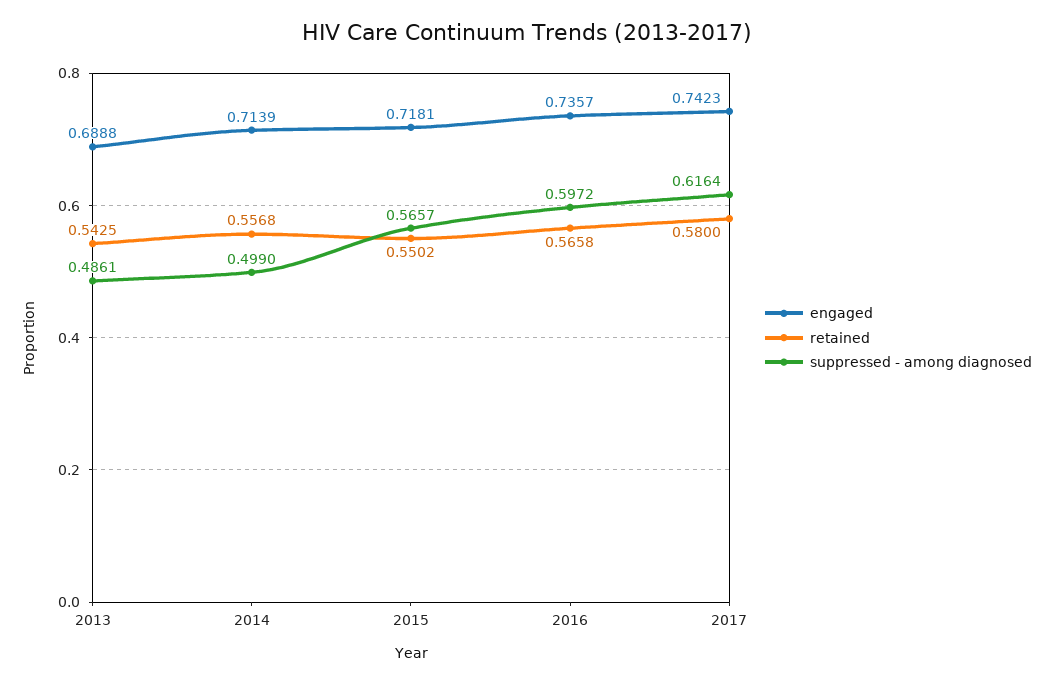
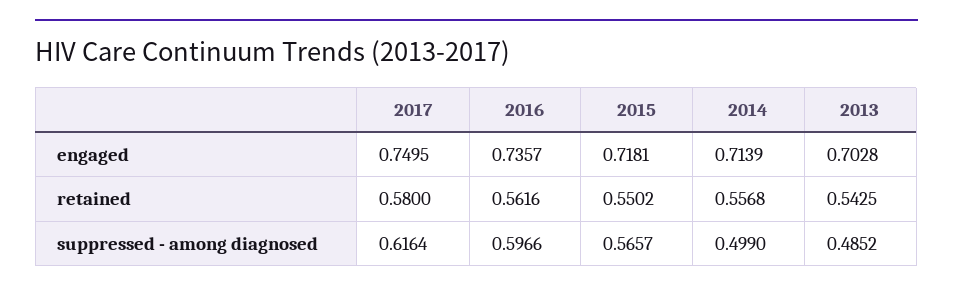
  {
    "engaged": {
-     "2013": 0.6888,
+     "2013": 0.7028,
      "2014": 0.7139,
      "2015": 0.7181,
      "2016": 0.7357,
-     "2017": 0.7423
+     "2017": 0.7495
    },
    "retained": {
      "2013": 0.5425,
      "2014": 0.5568,
      "2015": 0.5502,
-     "2016": 0.5658,
+     "2016": 0.5616,
      "2017": 0.58
    },
    "suppressed - among diagnosed": {
-     "2013": 0.4861,
+     "2013": 0.4852,
      "2014": 0.499,
      "2015": 0.5657,
-     "2016": 0.5972,
+     "2016": 0.5966,
      "2017": 0.6164
    }
  }

